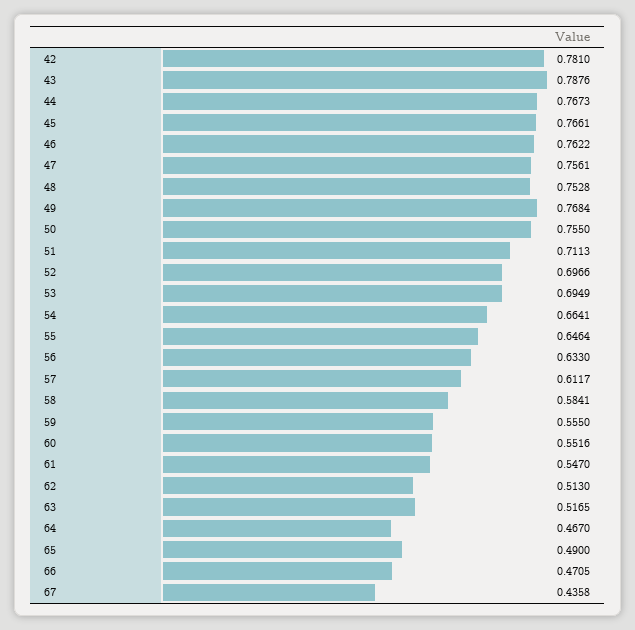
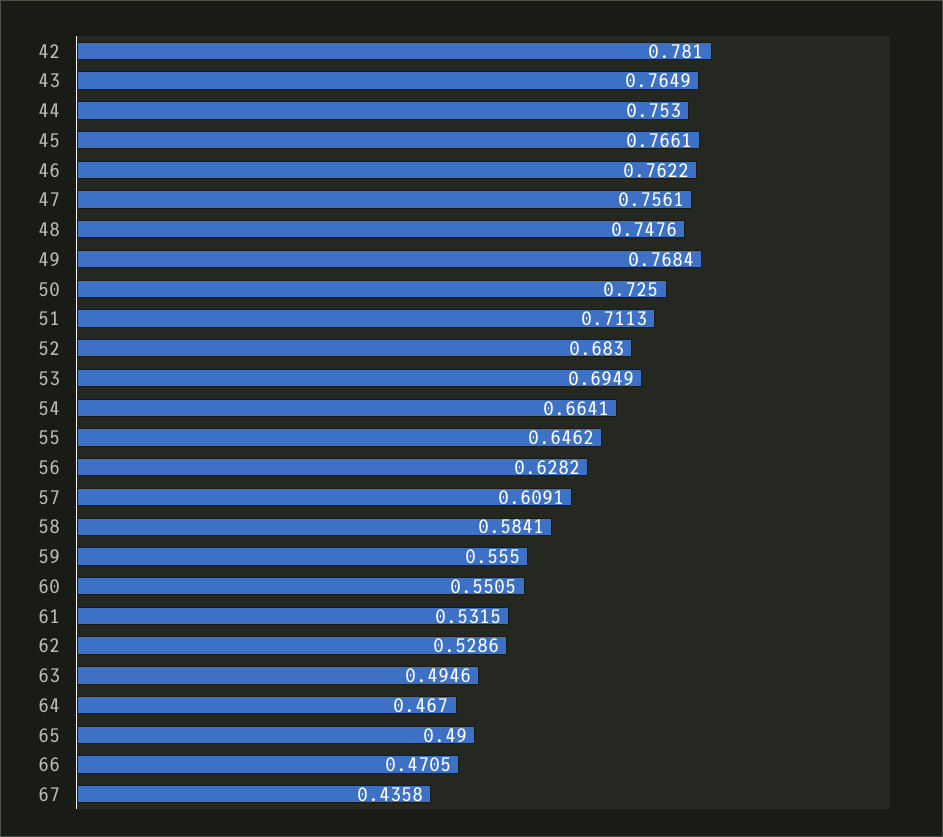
  {
    "42": 0.781,
-   "43": 0.7876,
+   "43": 0.7649,
-   "44": 0.7673,
+   "44": 0.753,
    "45": 0.7661,
    "46": 0.7622,
    "47": 0.7561,
-   "48": 0.7528,
+   "48": 0.7476,
    "49": 0.7684,
-   "50": 0.755,
+   "50": 0.725,
    "51": 0.7113,
-   "52": 0.6966,
+   "52": 0.683,
    "53": 0.6949,
    "54": 0.6641,
-   "55": 0.6464,
+   "55": 0.6462,
-   "56": 0.633,
+   "56": 0.6282,
-   "57": 0.6117,
+   "57": 0.6091,
    "58": 0.5841,
    "59": 0.555,
-   "60": 0.5516,
+   "60": 0.5505,
-   "61": 0.547,
+   "61": 0.5315,
-   "62": 0.513,
+   "62": 0.5286,
-   "63": 0.5165,
+   "63": 0.4946,
    "64": 0.467,
    "65": 0.49,
    "66": 0.4705,
    "67": 0.4358
  }

